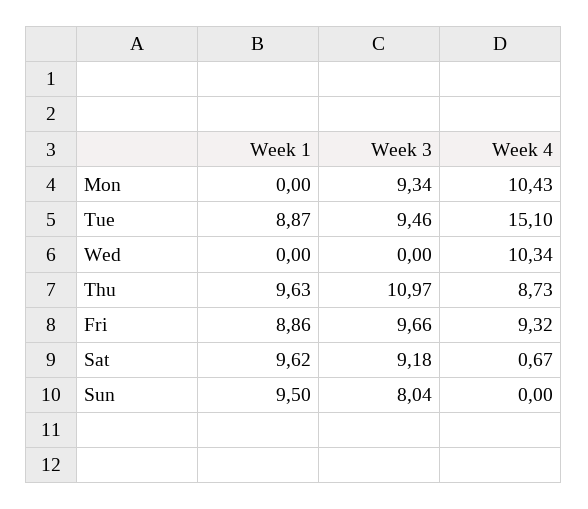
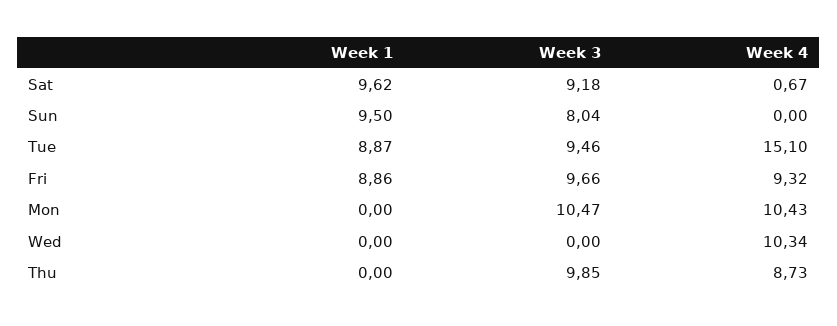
  {
    "Week 1": {
      "Mon": 0,
      "Tue": 8.87,
      "Wed": 0,
-     "Thu": 9.63,
+     "Thu": 0,
      "Fri": 8.86,
      "Sat": 9.62,
      "Sun": 9.5
    },
    "Week 3": {
-     "Mon": 9.34,
+     "Mon": 10.47,
      "Tue": 9.46,
      "Wed": 0,
-     "Thu": 10.97,
+     "Thu": 9.85,
      "Fri": 9.66,
      "Sat": 9.18,
      "Sun": 8.04
    },
    "Week 4": {
      "Mon": 10.43,
      "Tue": 15.1,
      "Wed": 10.34,
      "Thu": 8.73,
      "Fri": 9.32,
      "Sat": 0.67,
      "Sun": 0
    }
  }

